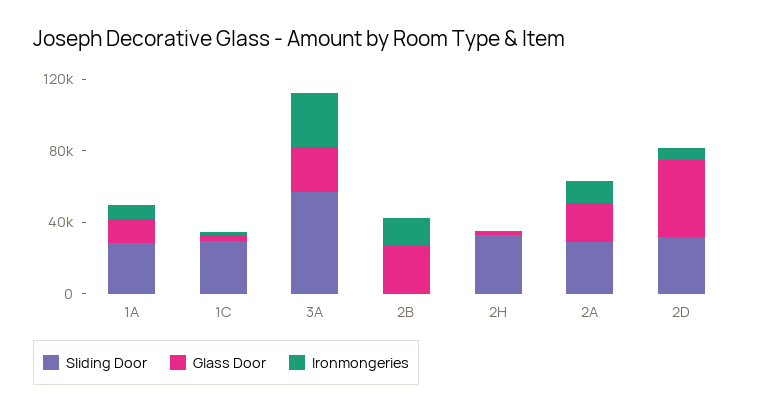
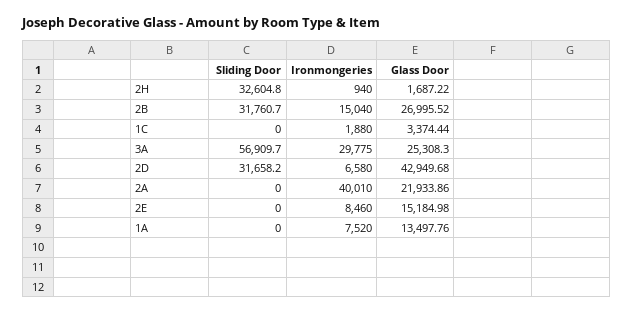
  {
    "Sliding Door": {
-     "1A": 30000,
+     "1A": 0,
-     "1C": 30000,
+     "1C": 0,
      "3A": 56909.7,
-     "2B": 0,
+     "2B": 31760.7,
      "2H": 32604.8,
-     "2A": 30000,
+     "2A": 0,
-     "2D": 31658.2
+     "2D": 31658.2,
+     "2E": 0
    },
    "Glass Door": {
      "1A": 13497.76,
      "1C": 3374.44,
      "3A": 25308.3,
      "2B": 26995.52,
      "2H": 1687.22,
      "2A": 21933.86,
-     "2D": 42949.68
+     "2D": 42949.68,
+     "2E": 15184.98
    },
    "Ironmongeries": {
      "1A": 7520,
      "1C": 1880,
      "3A": 29775,
      "2B": 15040,
      "2H": 940,
-     "2A": 10000,
+     "2A": 40010,
-     "2D": 6580
+     "2D": 6580,
+     "2E": 8460
    }
  }

